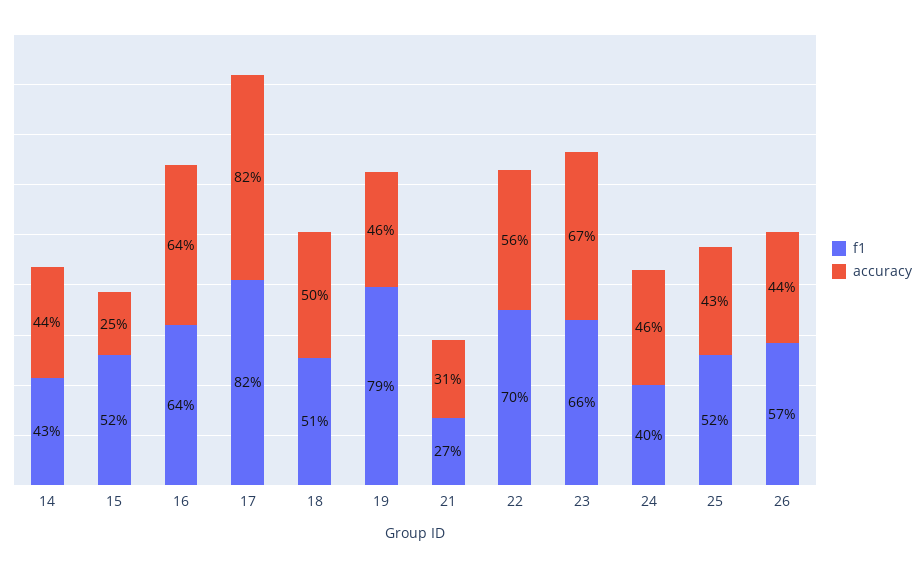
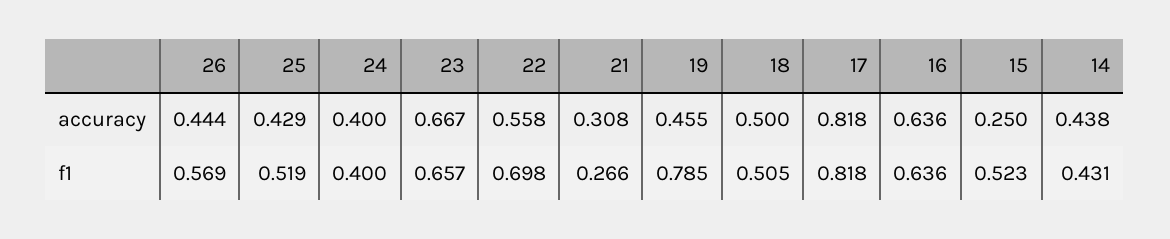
  {
    "f1": {
      "14": 0.431,
      "15": 0.523,
      "16": 0.636,
      "17": 0.818,
      "18": 0.505,
      "19": 0.785,
      "21": 0.266,
      "22": 0.698,
      "23": 0.657,
      "24": 0.4,
      "25": 0.519,
      "26": 0.569
    },
    "accuracy": {
      "14": 0.438,
      "15": 0.25,
      "16": 0.636,
      "17": 0.818,
      "18": 0.5,
      "19": 0.455,
      "21": 0.308,
      "22": 0.558,
      "23": 0.667,
-     "24": 0.46,
+     "24": 0.4,
      "25": 0.429,
      "26": 0.444
    }
  }

